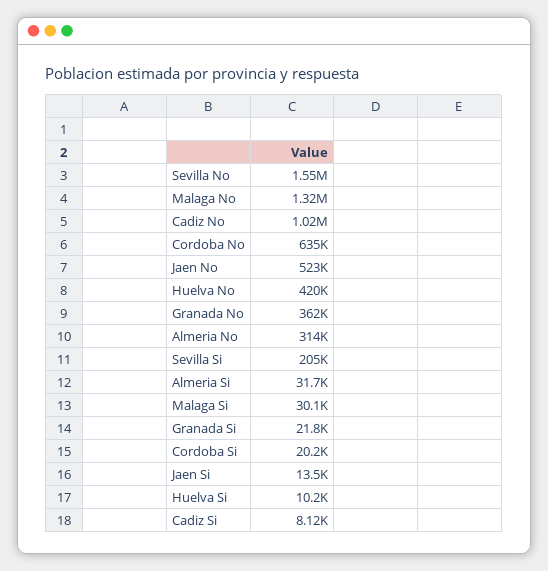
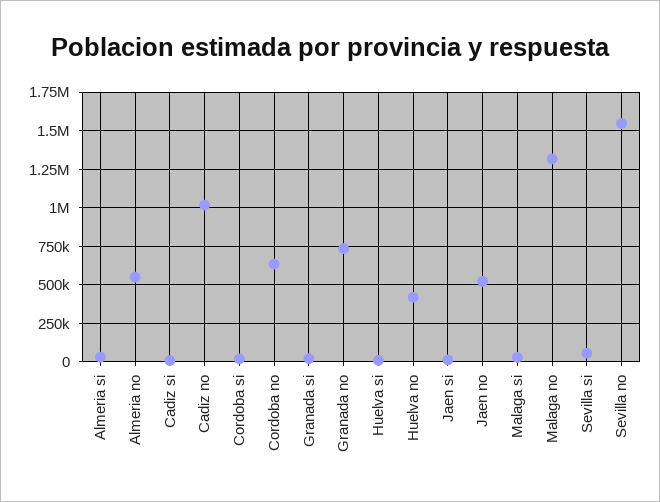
  {
    "Sevilla No": 1550000,
    "Malaga No": 1320000,
    "Cadiz No": 1020000,
    "Cordoba No": 635000,
    "Jaen No": 523000,
    "Huelva No": 420000,
-   "Granada No": 362000,
+   "Granada No": 750000,
-   "Almeria No": 314000,
+   "Almeria No": 550000,
-   "Sevilla Si": 205000,
+   "Sevilla Si": 50000,
    "Almeria Si": 31700,
    "Malaga Si": 30100,
    "Granada Si": 21800,
    "Cordoba Si": 20200,
    "Jaen Si": 13500,
    "Huelva Si": 10200,
    "Cadiz Si": 8120
  }

